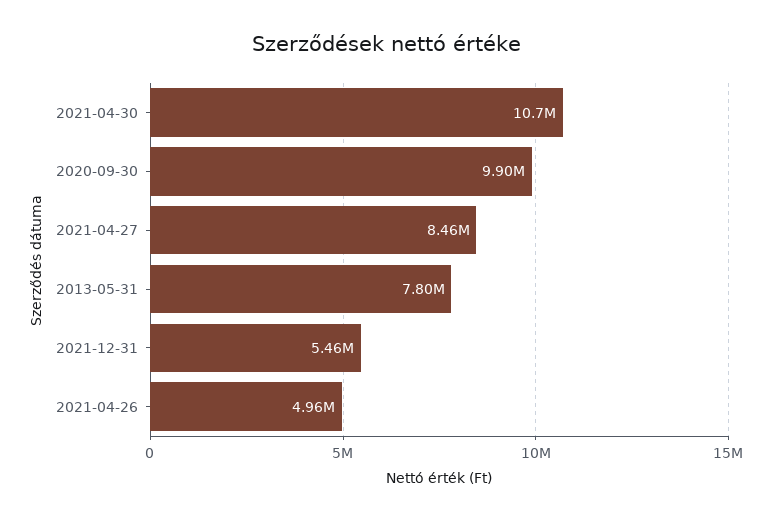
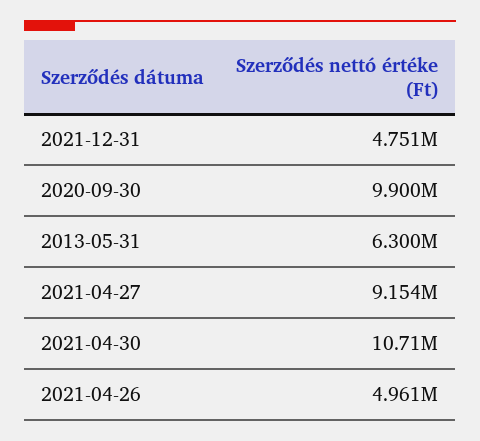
  {
    "2021-04-30": 10710000,
    "2020-09-30": 9900000,
-   "2021-04-27": 8460000,
+   "2021-04-27": 9154000,
-   "2013-05-31": 7800000,
+   "2013-05-31": 6300000,
-   "2021-12-31": 5460000,
+   "2021-12-31": 4751000,
    "2021-04-26": 4961000
  }

